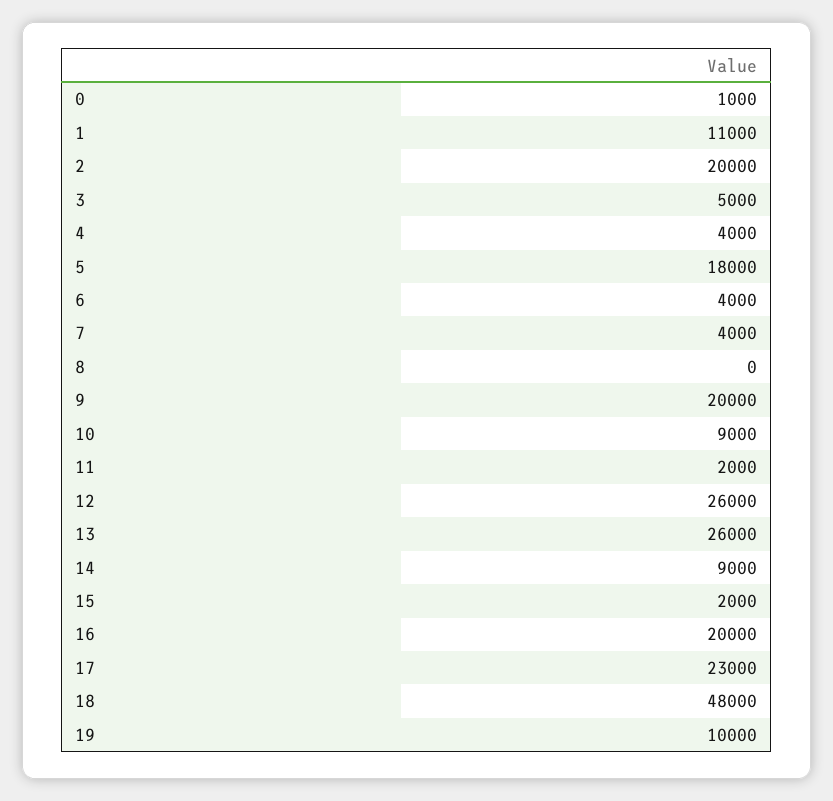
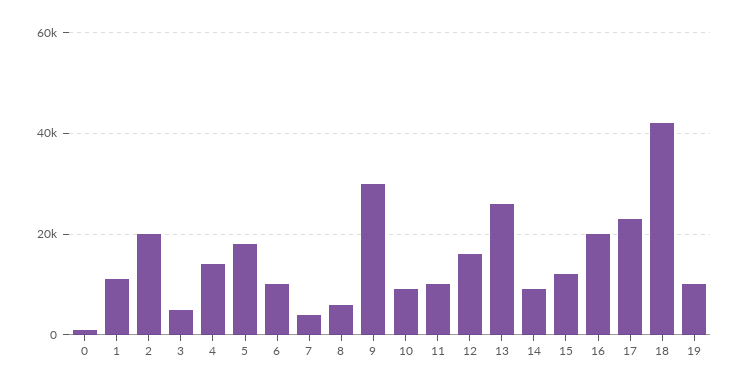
  {
    "0": 1000,
    "1": 11000,
    "2": 20000,
    "3": 5000,
-   "4": 4000,
+   "4": 14000,
    "5": 18000,
-   "6": 4000,
+   "6": 10000,
    "7": 4000,
-   "8": 0,
+   "8": 6000,
-   "9": 20000,
+   "9": 30000,
    "10": 9000,
-   "11": 2000,
+   "11": 10000,
-   "12": 26000,
+   "12": 16000,
    "13": 26000,
    "14": 9000,
-   "15": 2000,
+   "15": 12000,
    "16": 20000,
    "17": 23000,
-   "18": 48000,
+   "18": 42000,
    "19": 10000
  }

